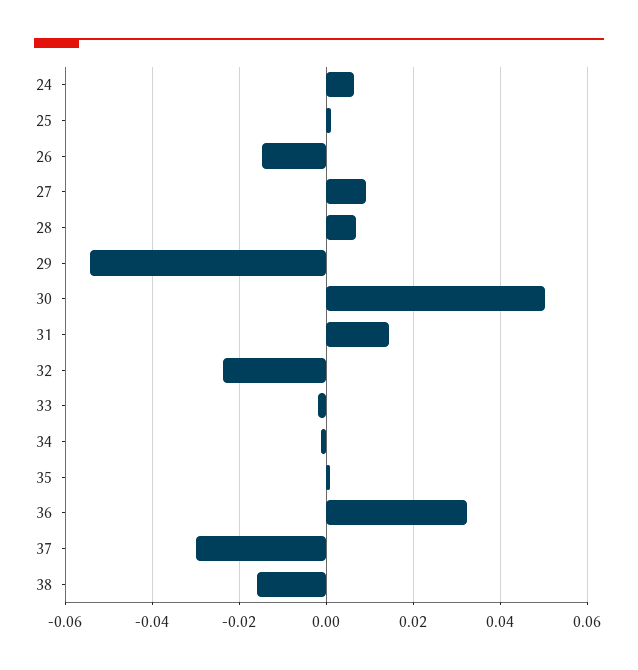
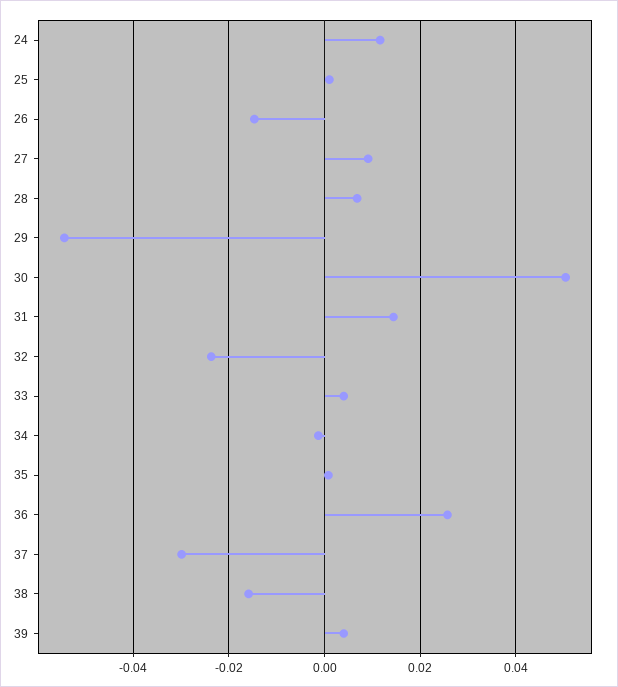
  {
-   "24": 0.006,
+   "24": 0.012,
    "25": 0.002,
    "26": -0.014,
    "27": 0.01,
    "28": 0.006,
    "29": -0.054,
    "30": 0.05,
    "31": 0.014,
    "32": -0.024,
-   "33": -0.002,
+   "33": 0.004,
    "34": -0.002,
    "35": 0,
-   "36": 0.032,
+   "36": 0.026,
    "37": -0.03,
-   "38": -0.016
+   "38": -0.016,
+   "39": 0.004
  }

